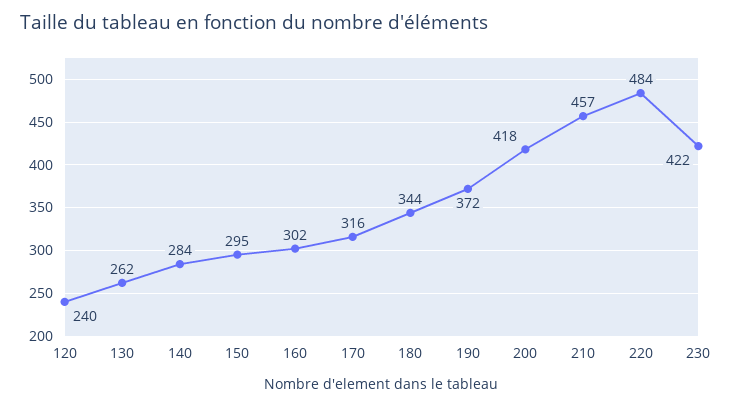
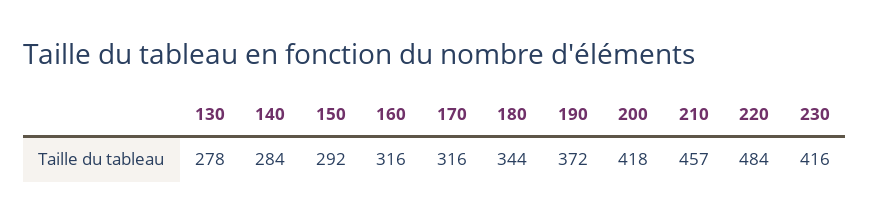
  {
-   "120": 240,
-   "130": 262,
+   "130": 278,
    "140": 284,
-   "150": 295,
+   "150": 292,
-   "160": 302,
+   "160": 316,
    "170": 316,
    "180": 344,
    "190": 372,
    "200": 418,
    "210": 457,
    "220": 484,
-   "230": 422
+   "230": 416
  }

